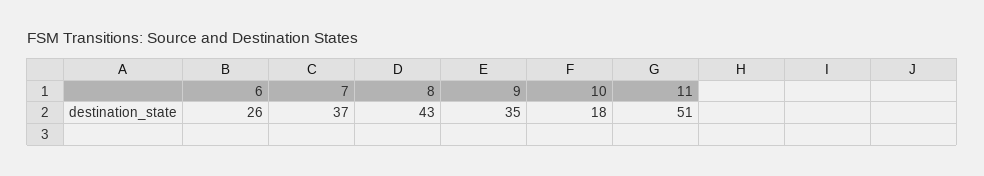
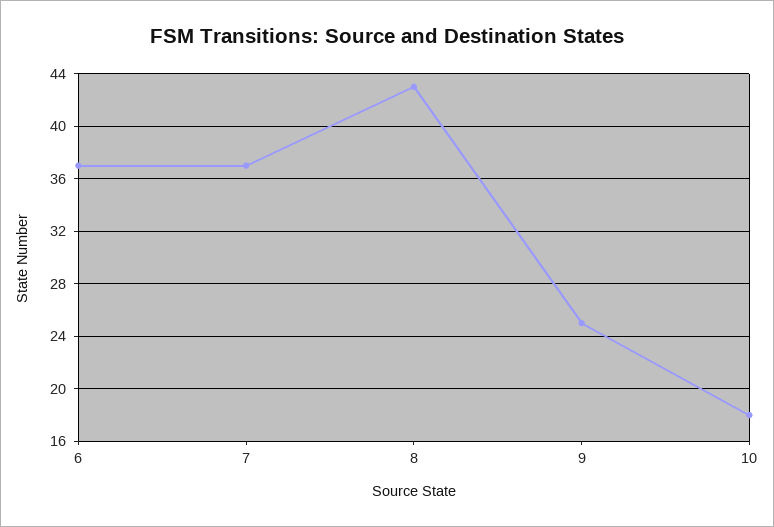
  {
-   "6": 26,
+   "6": 37,
    "7": 37,
    "8": 43,
-   "9": 35,
+   "9": 25,
-   "10": 18,
+   "10": 18
-   "11": 51
  }

